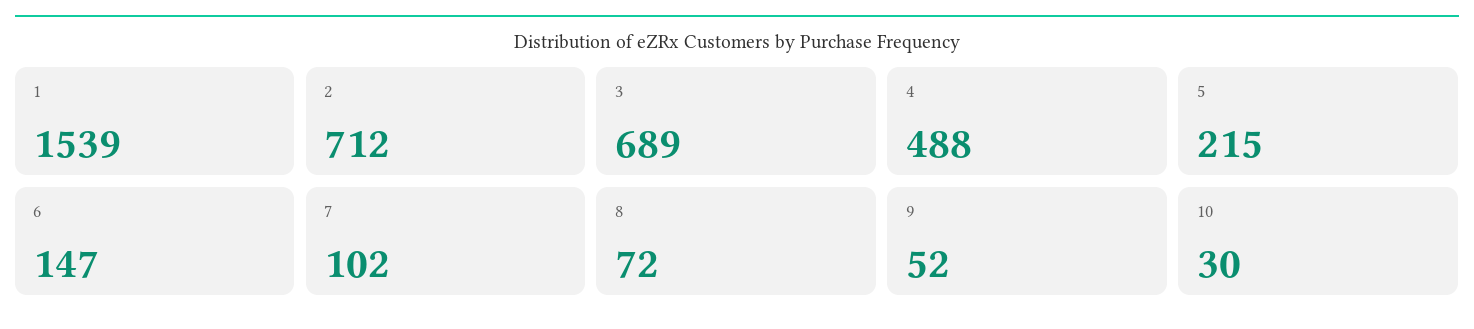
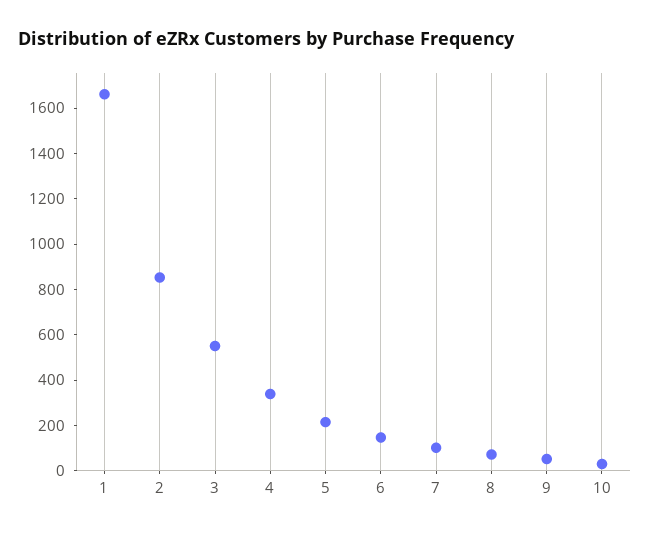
  {
-   "1": 1539,
+   "1": 1650,
-   "2": 712,
+   "2": 850,
-   "3": 689,
+   "3": 550,
-   "4": 488,
+   "4": 350,
    "5": 215,
    "6": 147,
    "7": 102,
    "8": 72,
    "9": 52,
    "10": 30
  }

